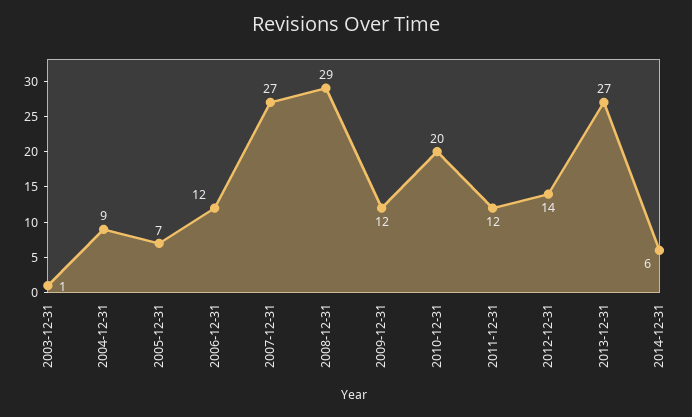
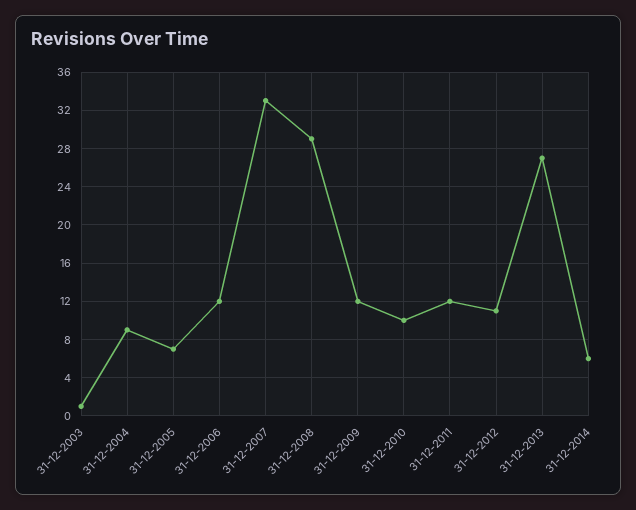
  {
    "2003-12-31": 1,
    "2004-12-31": 9,
    "2005-12-31": 7,
    "2006-12-31": 12,
-   "2007-12-31": 27,
+   "2007-12-31": 33,
    "2008-12-31": 29,
    "2009-12-31": 12,
-   "2010-12-31": 20,
+   "2010-12-31": 10,
    "2011-12-31": 12,
-   "2012-12-31": 14,
+   "2012-12-31": 11,
    "2013-12-31": 27,
    "2014-12-31": 6
  }

